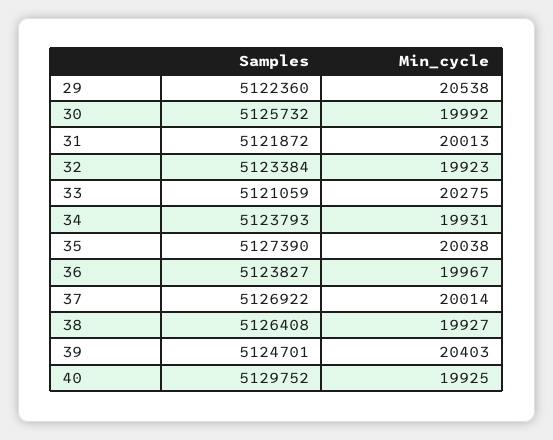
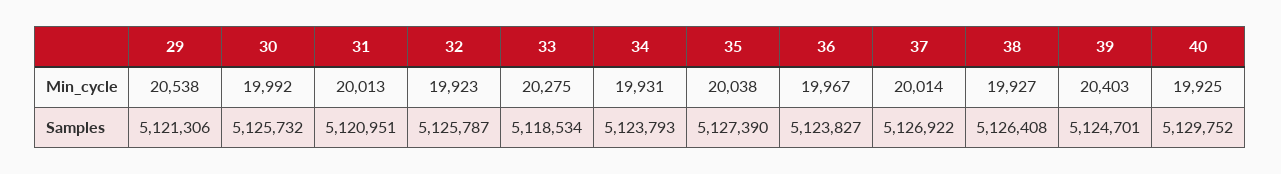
  {
    "Samples": {
-     "29": 5122360,
+     "29": 5121306,
      "30": 5125732,
-     "31": 5121872,
+     "31": 5120951,
-     "32": 5123384,
+     "32": 5125787,
-     "33": 5121059,
+     "33": 5118534,
      "34": 5123793,
      "35": 5127390,
      "36": 5123827,
      "37": 5126922,
      "38": 5126408,
      "39": 5124701,
      "40": 5129752
    },
    "Min_cycle": {
      "29": 20538,
      "30": 19992,
      "31": 20013,
      "32": 19923,
      "33": 20275,
      "34": 19931,
      "35": 20038,
      "36": 19967,
      "37": 20014,
      "38": 19927,
      "39": 20403,
      "40": 19925
    }
  }

